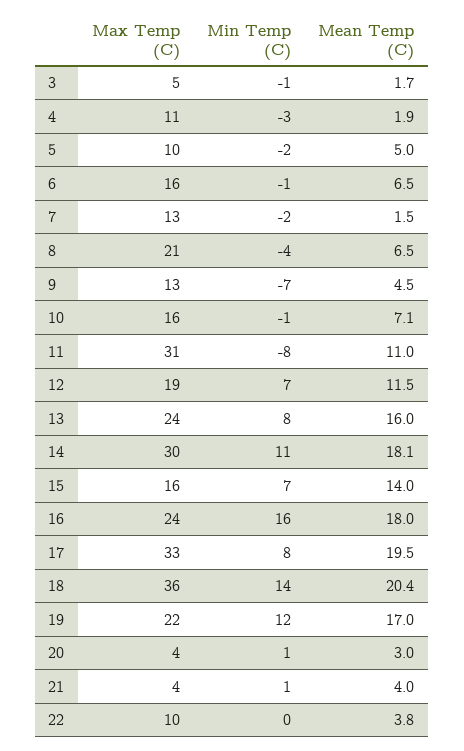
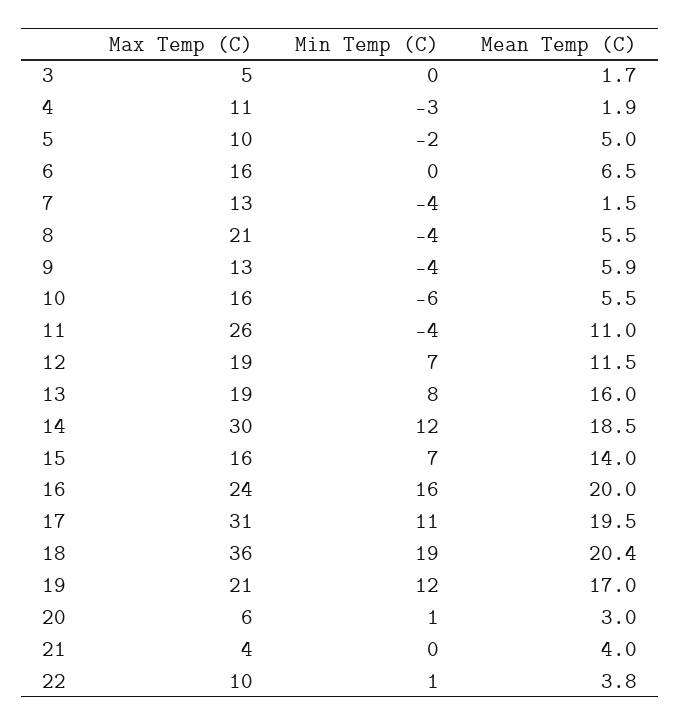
  {
    "Max Temp (C)": {
      "3": 5,
      "4": 11,
      "5": 10,
      "6": 16,
      "7": 13,
      "8": 21,
      "9": 13,
      "10": 16,
-     "11": 31,
+     "11": 26,
      "12": 19,
-     "13": 24,
+     "13": 19,
      "14": 30,
      "15": 16,
      "16": 24,
-     "17": 33,
+     "17": 31,
      "18": 36,
-     "19": 22,
+     "19": 21,
-     "20": 4,
+     "20": 6,
      "21": 4,
      "22": 10
    },
    "Min Temp (C)": {
-     "3": -1,
+     "3": 0,
      "4": -3,
      "5": -2,
-     "6": -1,
+     "6": 0,
-     "7": -2,
+     "7": -4,
      "8": -4,
-     "9": -7,
+     "9": -4,
-     "10": -1,
+     "10": -6,
-     "11": -8,
+     "11": -4,
      "12": 7,
      "13": 8,
-     "14": 11,
+     "14": 12,
      "15": 7,
      "16": 16,
-     "17": 8,
+     "17": 11,
-     "18": 14,
+     "18": 19,
      "19": 12,
      "20": 1,
-     "21": 1,
+     "21": 0,
-     "22": 0
+     "22": 1
    },
    "Mean Temp (C)": {
      "3": 1.7,
      "4": 1.9,
      "5": 5,
      "6": 6.5,
      "7": 1.5,
-     "8": 6.5,
+     "8": 5.5,
-     "9": 4.5,
+     "9": 5.9,
-     "10": 7.1,
+     "10": 5.5,
      "11": 11,
      "12": 11.5,
      "13": 16,
-     "14": 18.1,
+     "14": 18.5,
      "15": 14,
-     "16": 18,
+     "16": 20,
      "17": 19.5,
      "18": 20.4,
      "19": 17,
      "20": 3,
      "21": 4,
      "22": 3.8
    }
  }

